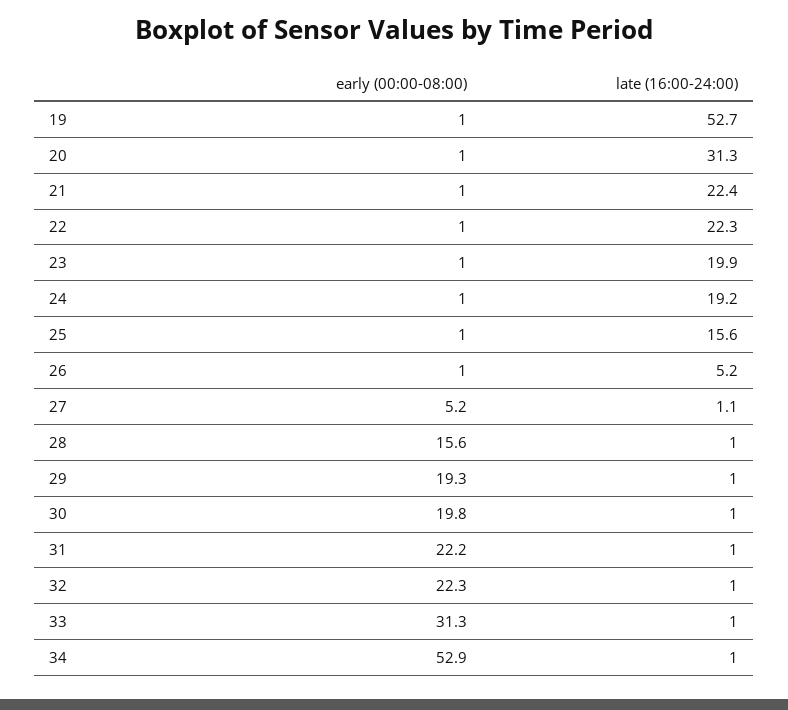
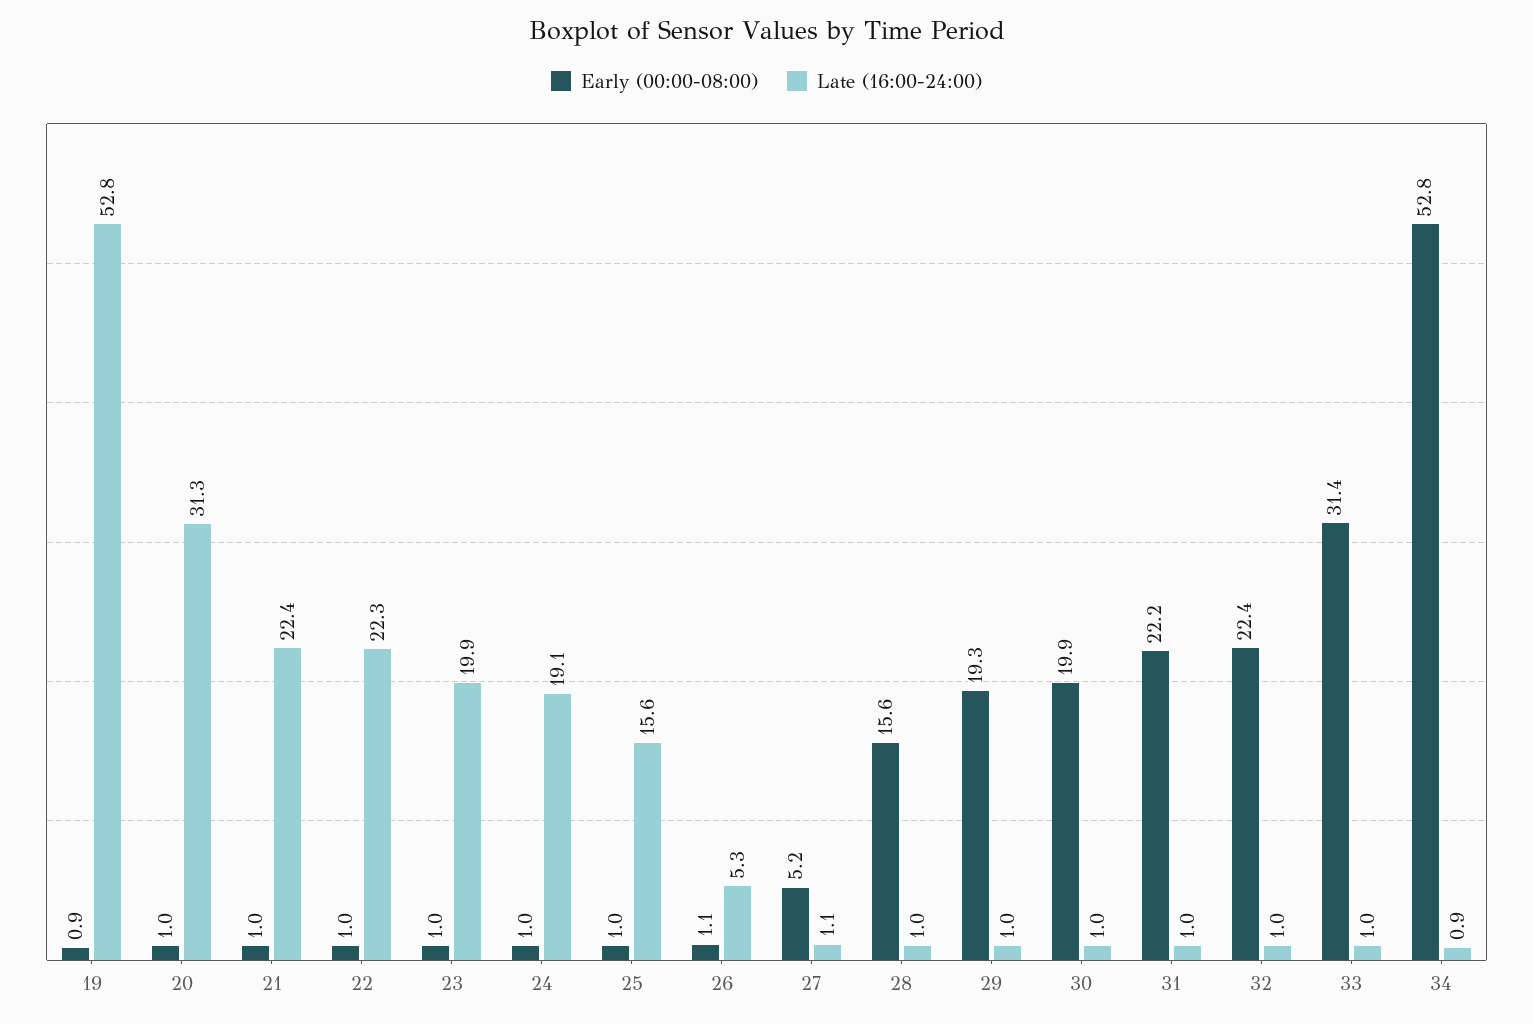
  {
    "early (00:00-08:00)": {
-     "19": 1,
+     "19": 0.9,
      "20": 1,
      "21": 1,
      "22": 1,
      "23": 1,
      "24": 1,
      "25": 1,
-     "26": 1,
+     "26": 1.1,
      "27": 5.2,
      "28": 15.6,
      "29": 19.3,
-     "30": 19.8,
+     "30": 19.9,
      "31": 22.2,
-     "32": 22.3,
+     "32": 22.4,
-     "33": 31.3,
+     "33": 31.4,
-     "34": 52.9
+     "34": 52.8
    },
    "late (16:00-24:00)": {
-     "19": 52.7,
+     "19": 52.8,
      "20": 31.3,
      "21": 22.4,
      "22": 22.3,
      "23": 19.9,
-     "24": 19.2,
+     "24": 19.1,
      "25": 15.6,
-     "26": 5.2,
+     "26": 5.3,
      "27": 1.1,
      "28": 1,
      "29": 1,
      "30": 1,
      "31": 1,
      "32": 1,
      "33": 1,
-     "34": 1
+     "34": 0.9
    }
  }

